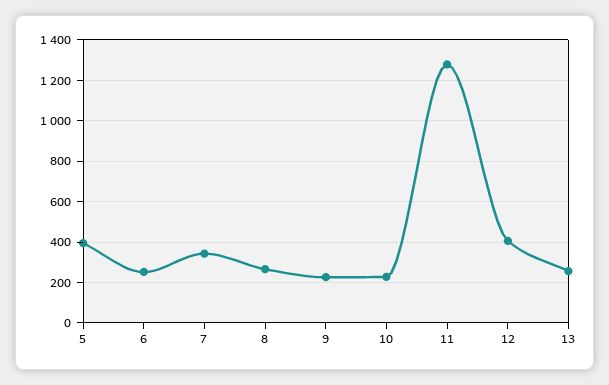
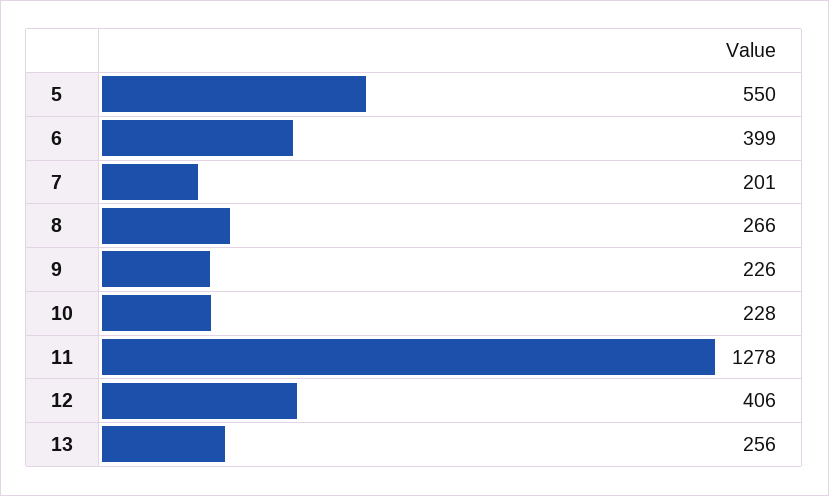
  {
-   "5": 400,
+   "5": 550,
-   "6": 250,
+   "6": 399,
-   "7": 350,
+   "7": 201,
    "8": 266,
    "9": 226,
    "10": 228,
    "11": 1278,
    "12": 406,
    "13": 256
  }

